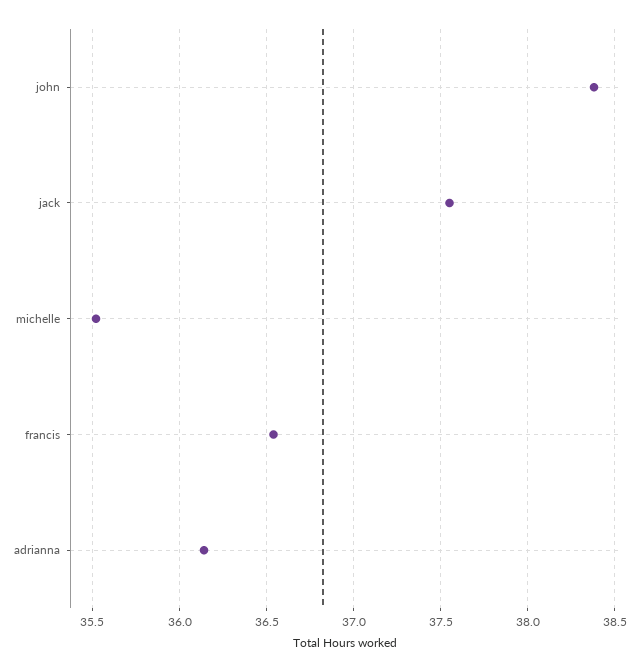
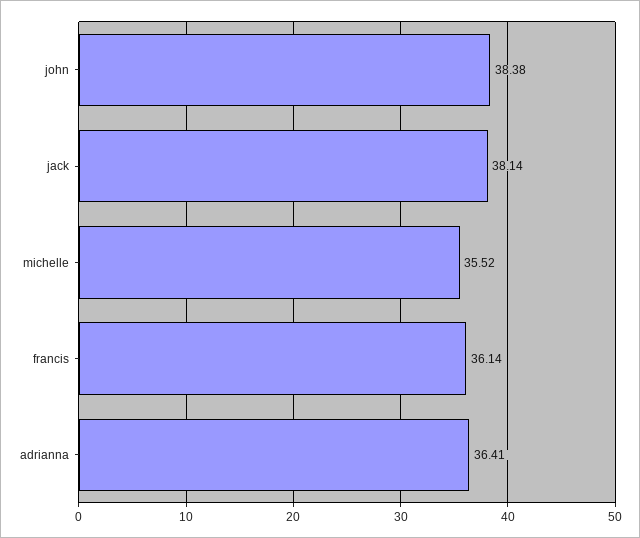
  {
    "john": 38.38,
-   "jack": 37.55,
+   "jack": 38.14,
    "michelle": 35.52,
-   "francis": 36.55,
+   "francis": 36.14,
-   "adrianna": 36.15
+   "adrianna": 36.41
  }

